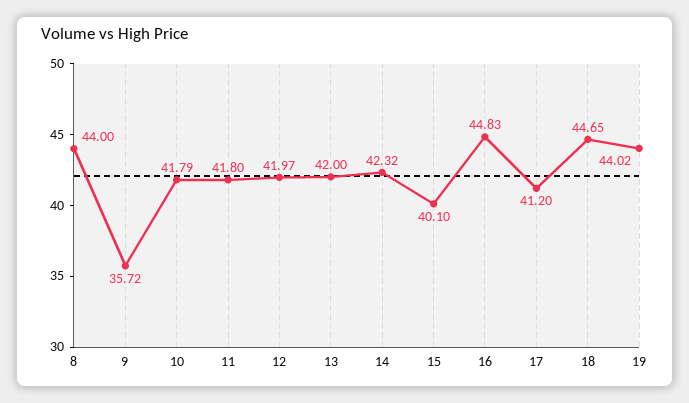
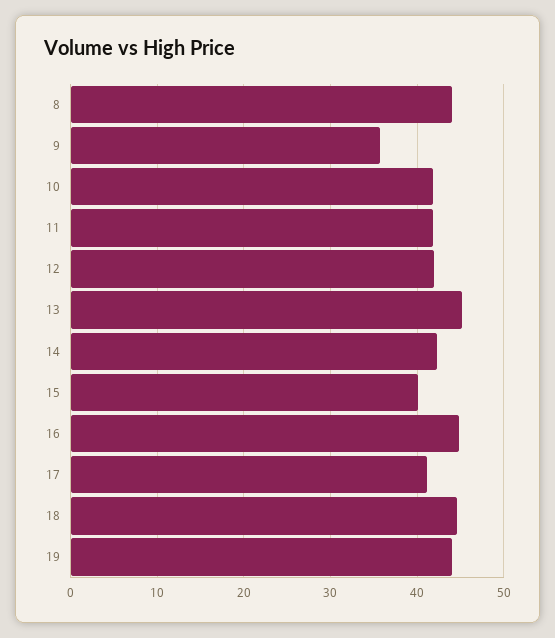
  {
    "8": 44,
    "9": 35.72,
    "10": 41.79,
    "11": 41.8,
    "12": 41.97,
-   "13": 42,
+   "13": 45,
    "14": 42.32,
    "15": 40.1,
    "16": 44.83,
    "17": 41.2,
    "18": 44.65,
    "19": 44.02
  }

